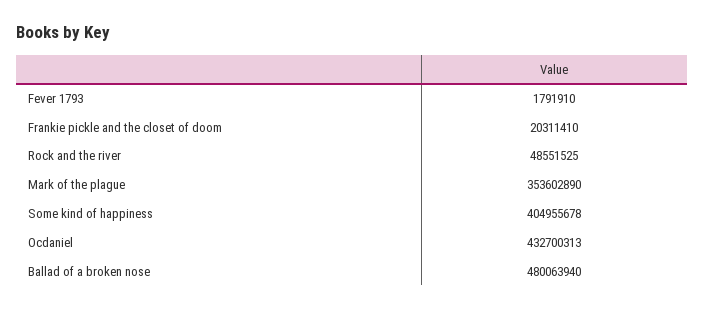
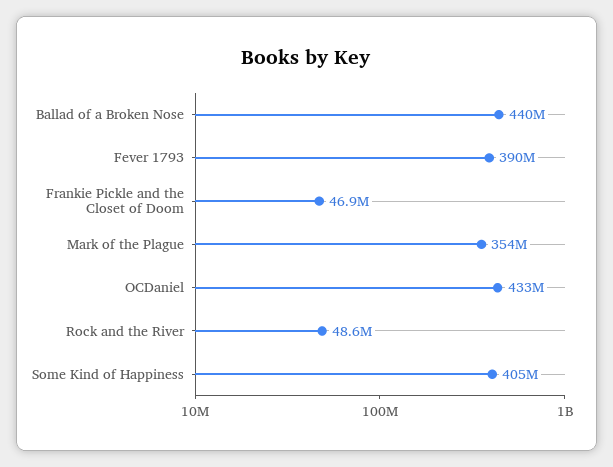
  {
-   "Fever 1793": 1791910,
+   "Fever 1793": 390000000,
-   "Frankie pickle and the closet of doom": 20311410,
+   "Frankie pickle and the closet of doom": 46900000,
    "Rock and the river": 48551525,
    "Mark of the plague": 353602890,
    "Some kind of happiness": 404955678,
    "Ocdaniel": 432700313,
-   "Ballad of a broken nose": 480063940
+   "Ballad of a broken nose": 440000000
  }

